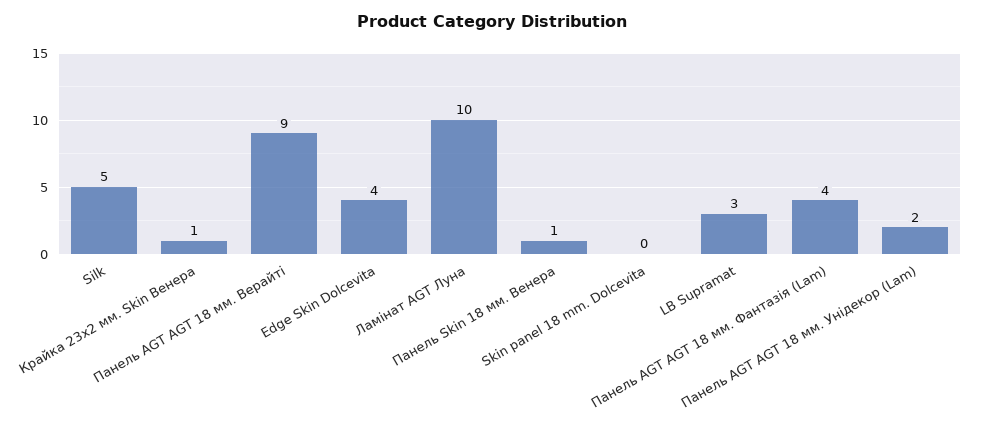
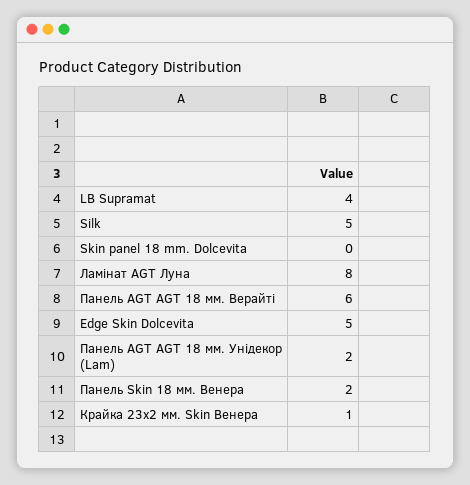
  {
    "Silk": 5,
    "Крайка 23x2 мм. Skin Венера": 1,
-   "Панель AGT AGT 18 мм. Верайті": 9,
+   "Панель AGT AGT 18 мм. Верайті": 6,
-   "Edge Skin Dolcevita": 4,
+   "Edge Skin Dolcevita": 5,
-   "Ламінат AGT Луна": 10,
+   "Ламінат AGT Луна": 8,
-   "Панель Skin 18 мм. Венера": 1,
+   "Панель Skin 18 мм. Венера": 2,
    "Skin panel 18 mm. Dolcevita": 0,
-   "LB Supramat": 3,
+   "LB Supramat": 4,
-   "Панель AGT AGT 18 мм. Фантазія (Lam)": 4,
    "Панель AGT AGT 18 мм. Унідекор (Lam)": 2
  }

